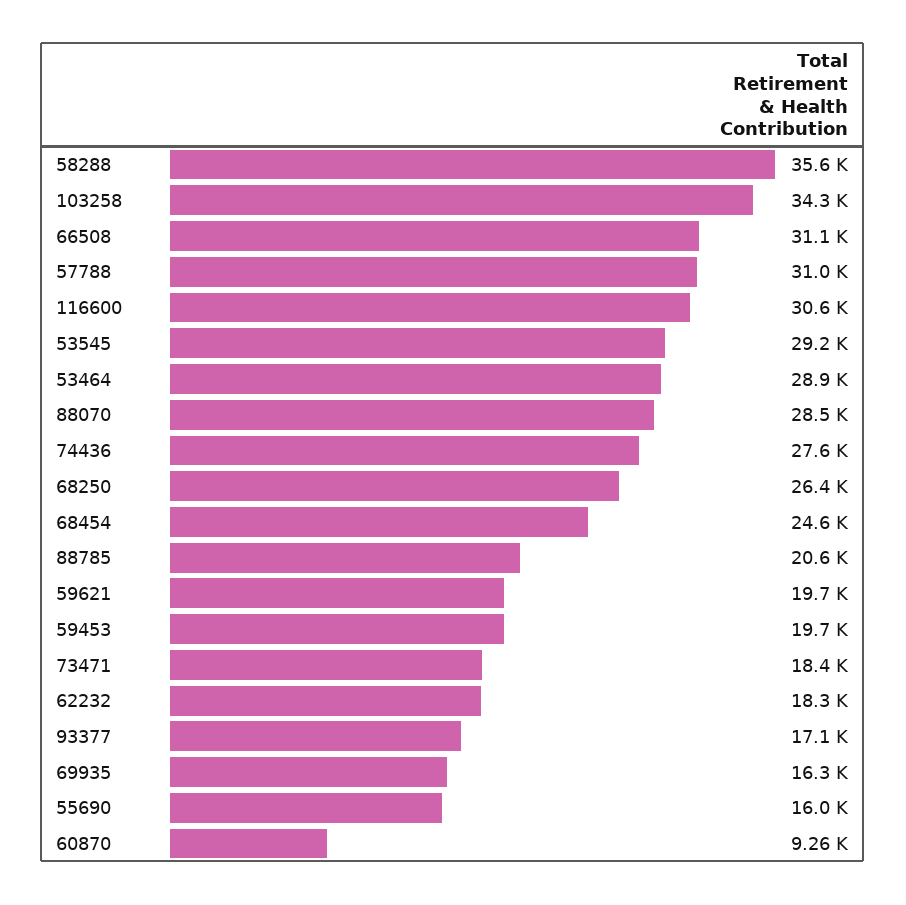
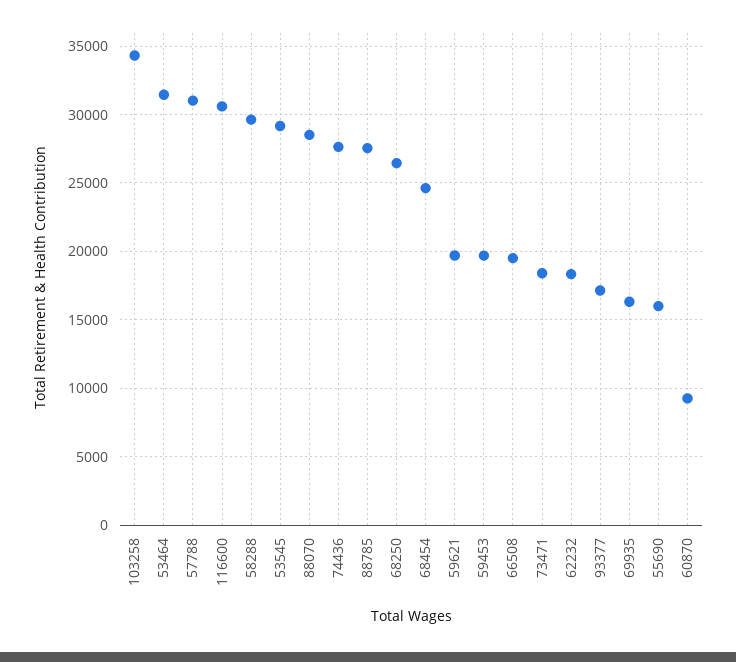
  {
-   "58288": 35600,
+   "58288": 29500,
    "103258": 34300,
-   "66508": 31100,
+   "66508": 19500,
    "57788": 31000,
    "116600": 30600,
    "53545": 29200,
-   "53464": 28900,
+   "53464": 31500,
    "88070": 28500,
    "74436": 27600,
    "68250": 26400,
    "68454": 24600,
-   "88785": 20600,
+   "88785": 27500,
    "59621": 19700,
    "59453": 19700,
    "73471": 18400,
    "62232": 18300,
    "93377": 17100,
    "69935": 16300,
    "55690": 16000,
    "60870": 9260
  }

